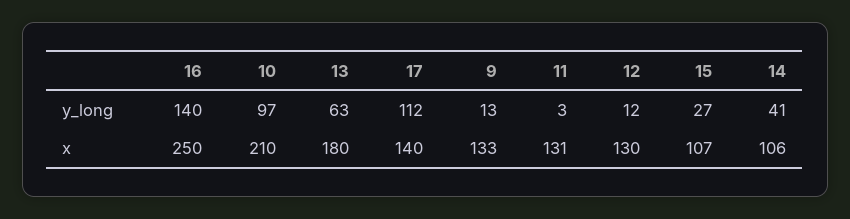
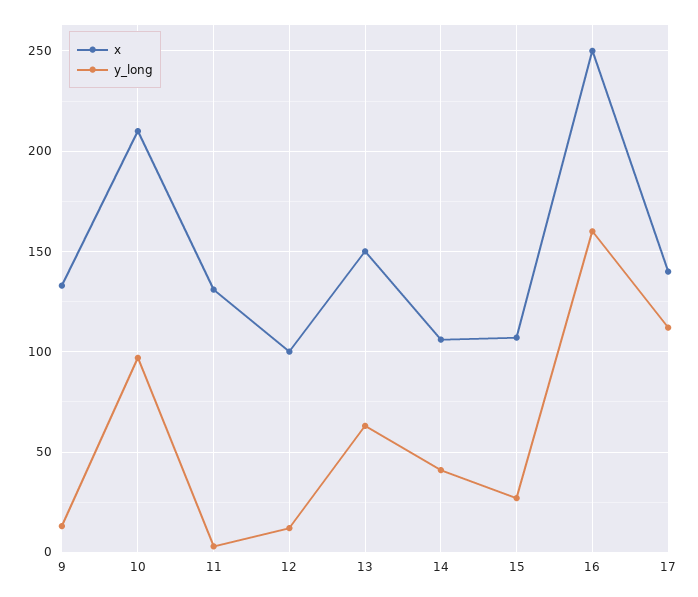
  {
    "y_long": {
-     "16": 140,
+     "16": 160,
      "10": 97,
      "13": 63,
      "17": 112,
      "9": 13,
      "11": 3,
      "12": 12,
      "15": 27,
      "14": 41
    },
    "x": {
      "16": 250,
      "10": 210,
-     "13": 180,
+     "13": 150,
      "17": 140,
      "9": 133,
      "11": 131,
-     "12": 130,
+     "12": 100,
      "15": 107,
      "14": 106
    }
  }

